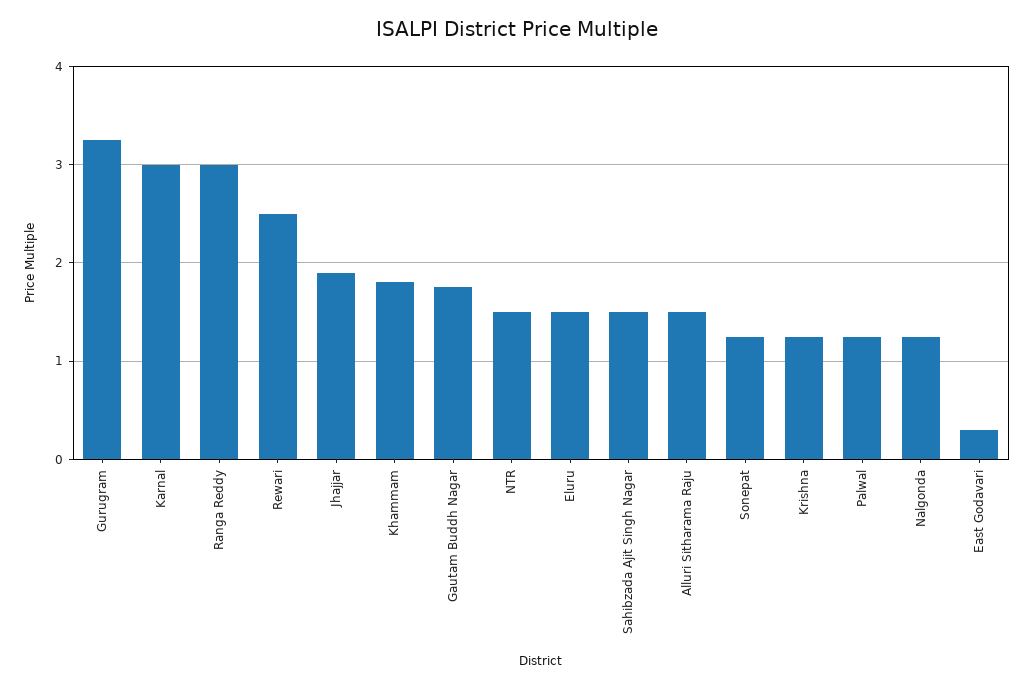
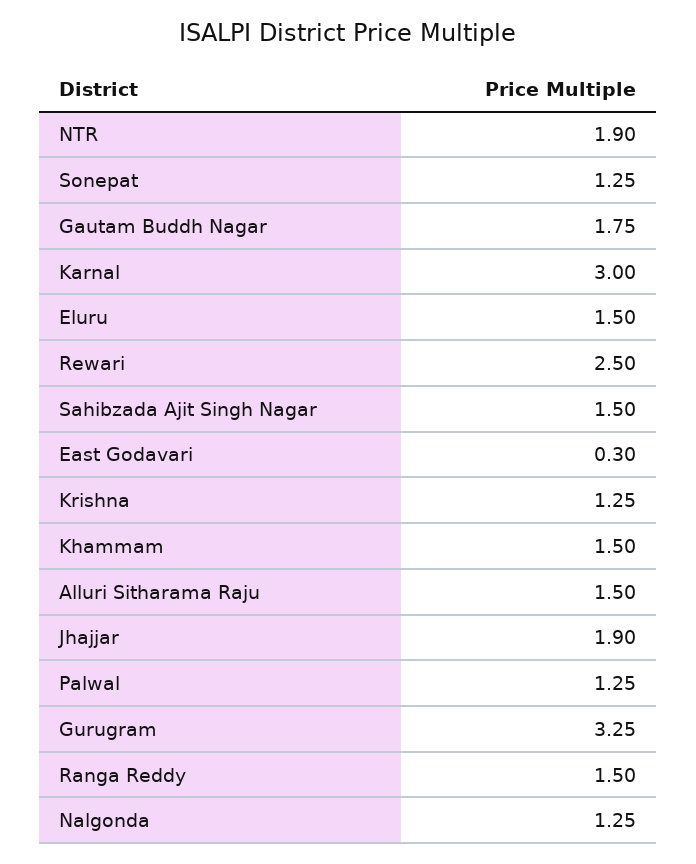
  {
    "Gurugram": 3.25,
    "Karnal": 3,
-   "Ranga Reddy": 3,
+   "Ranga Reddy": 1.5,
    "Rewari": 2.5,
    "Jhajjar": 1.9,
-   "Khammam": 1.8,
+   "Khammam": 1.5,
    "Gautam Buddh Nagar": 1.75,
-   "NTR": 1.5,
+   "NTR": 1.9,
    "Eluru": 1.5,
    "Sahibzada Ajit Singh Nagar": 1.5,
    "Alluri Sitharama Raju": 1.5,
    "Sonepat": 1.25,
    "Krishna": 1.25,
    "Palwal": 1.25,
    "Nalgonda": 1.25,
    "East Godavari": 0.3
  }

